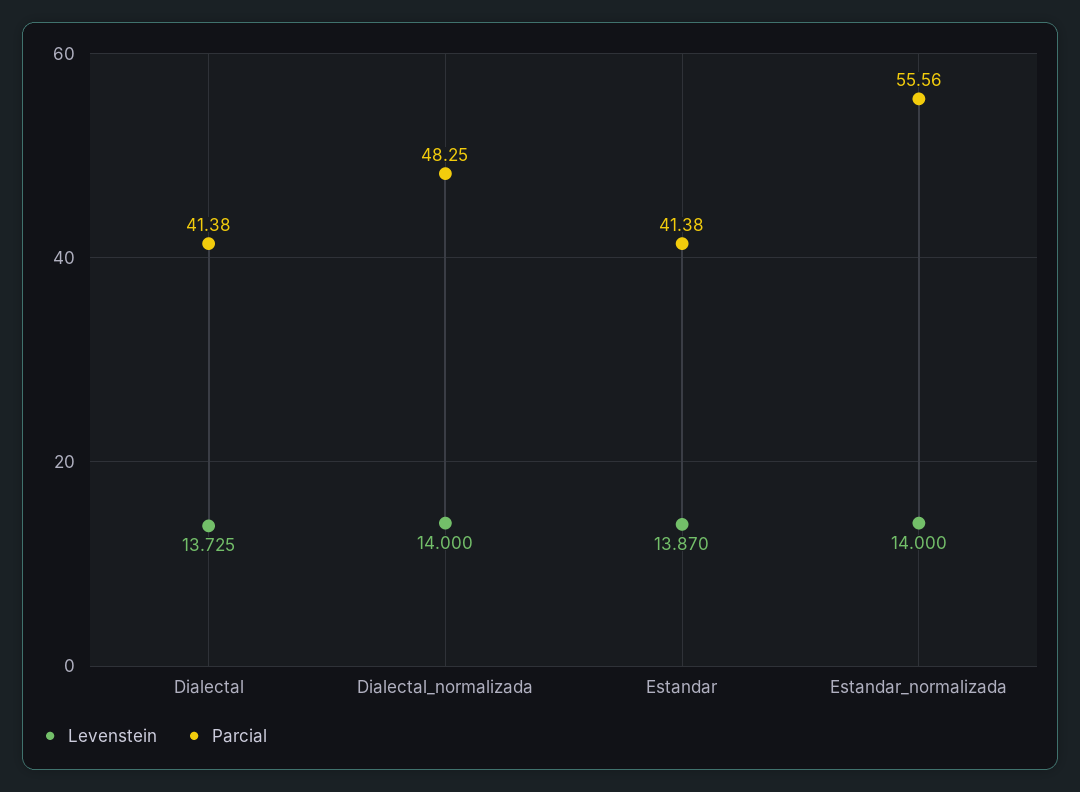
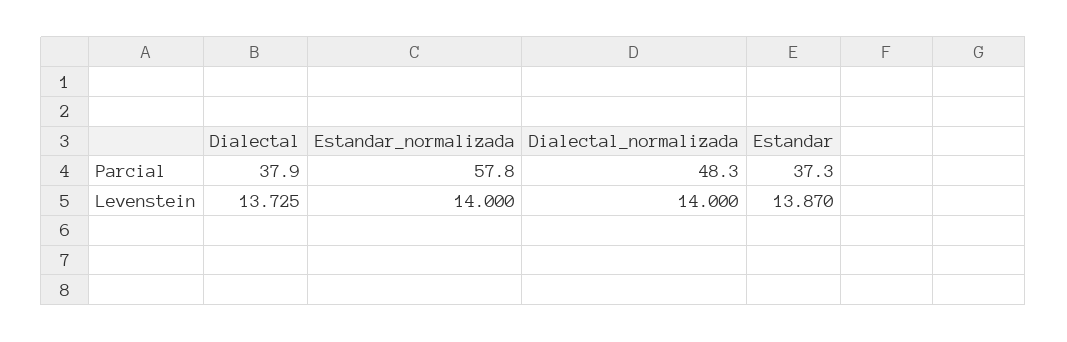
  {
    "Levenstein": {
      "Dialectal": 13.725,
      "Dialectal_normalizada": 14,
      "Estandar": 13.87,
      "Estandar_normalizada": 14
    },
    "Parcial": {
-     "Dialectal": 41.38,
+     "Dialectal": 37.9,
      "Dialectal_normalizada": 48.25,
-     "Estandar": 41.38,
+     "Estandar": 37.3,
-     "Estandar_normalizada": 55.56
+     "Estandar_normalizada": 57.8
    }
  }

